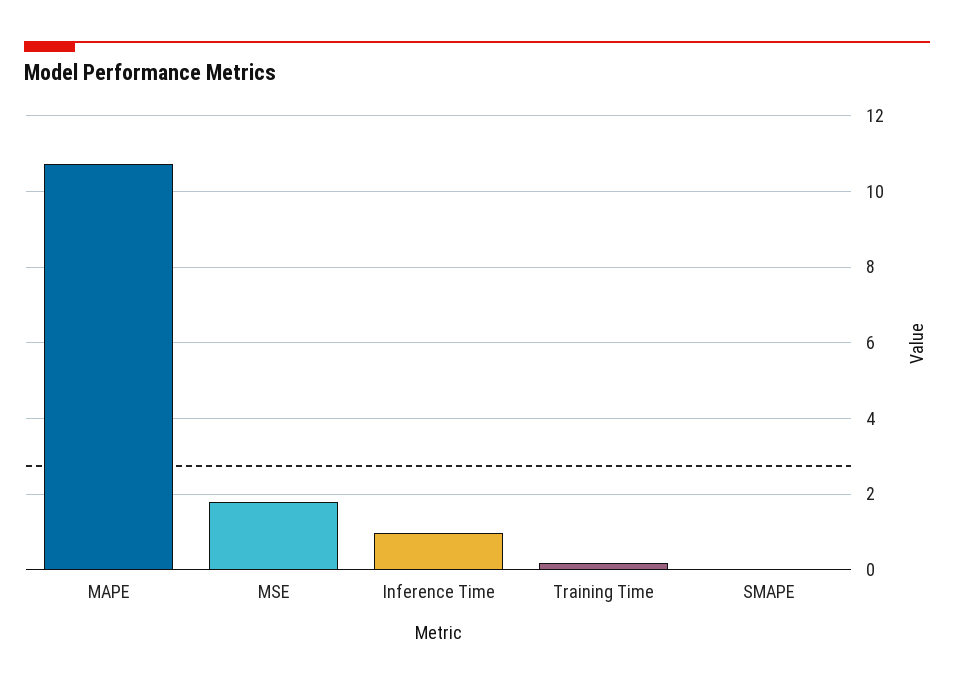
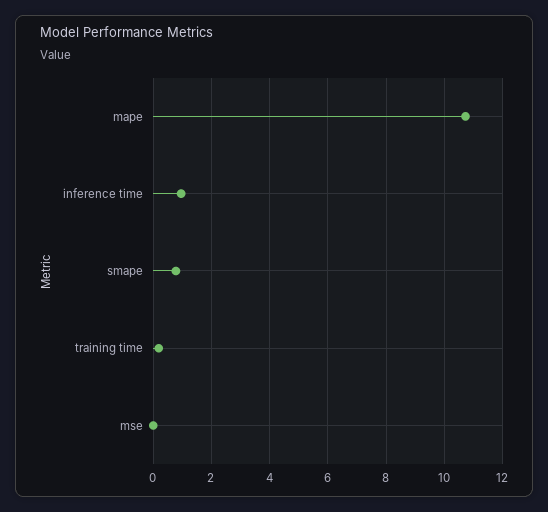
  {
    "MAPE": 10.8,
-   "MSE": 1.8,
+   "MSE": 0,
    "Inference Time": 1,
    "Training Time": 0.2,
-   "SMAPE": 0
+   "SMAPE": 0.75
  }

